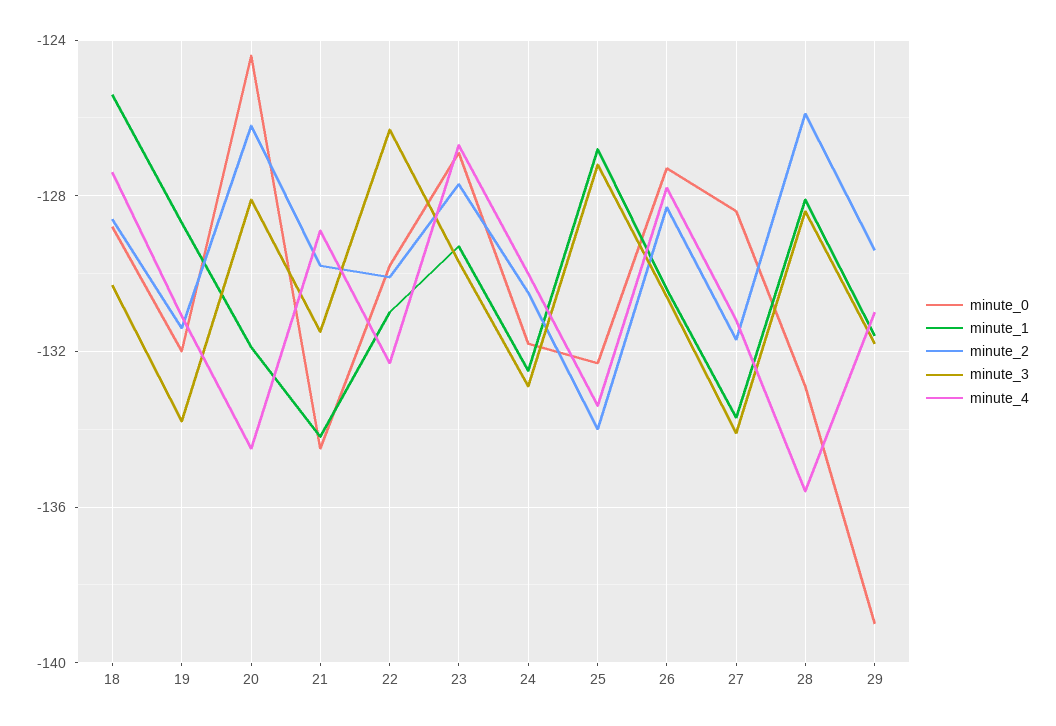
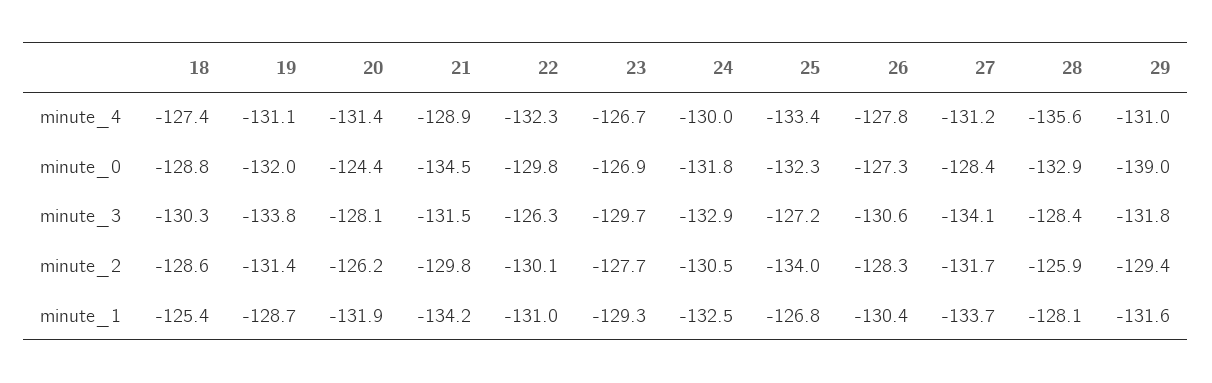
  {
    "minute_0": {
      "18": -128.8,
      "19": -132,
      "20": -124.4,
      "21": -134.5,
      "22": -129.8,
      "23": -126.9,
      "24": -131.8,
      "25": -132.3,
      "26": -127.3,
      "27": -128.4,
      "28": -132.9,
      "29": -139
    },
    "minute_1": {
      "18": -125.4,
      "19": -128.7,
      "20": -131.9,
      "21": -134.2,
      "22": -131,
      "23": -129.3,
      "24": -132.5,
      "25": -126.8,
      "26": -130.4,
      "27": -133.7,
      "28": -128.1,
      "29": -131.6
    },
    "minute_2": {
      "18": -128.6,
      "19": -131.4,
      "20": -126.2,
      "21": -129.8,
      "22": -130.1,
      "23": -127.7,
      "24": -130.5,
      "25": -134,
      "26": -128.3,
      "27": -131.7,
      "28": -125.9,
      "29": -129.4
    },
    "minute_3": {
      "18": -130.3,
      "19": -133.8,
      "20": -128.1,
      "21": -131.5,
      "22": -126.3,
      "23": -129.7,
      "24": -132.9,
      "25": -127.2,
      "26": -130.6,
      "27": -134.1,
      "28": -128.4,
      "29": -131.8
    },
    "minute_4": {
      "18": -127.4,
      "19": -131.1,
-     "20": -134.5,
+     "20": -131.4,
      "21": -128.9,
      "22": -132.3,
      "23": -126.7,
      "24": -130,
      "25": -133.4,
      "26": -127.8,
      "27": -131.2,
      "28": -135.6,
      "29": -131
    }
  }

